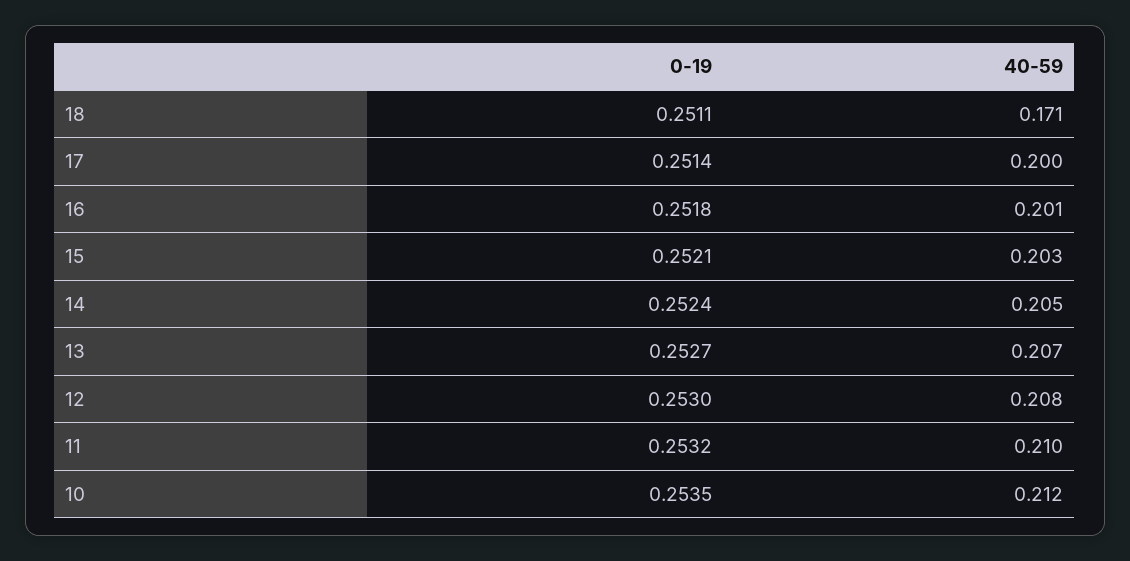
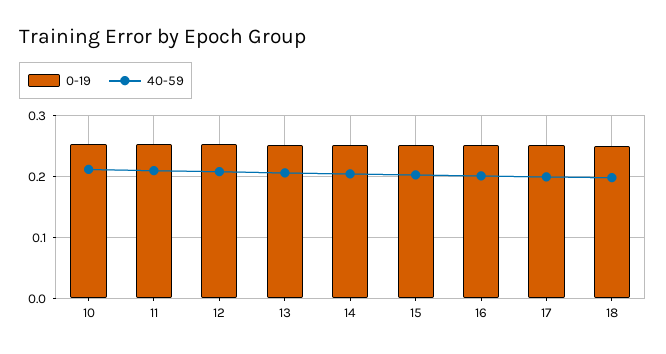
  {
    "0-19": {
      "18": 0.2511,
      "17": 0.2514,
      "16": 0.2518,
      "15": 0.2521,
      "14": 0.2524,
      "13": 0.2527,
      "12": 0.253,
      "11": 0.2532,
      "10": 0.2535
    },
    "40-59": {
-     "18": 0.171,
+     "18": 0.2,
      "17": 0.2,
      "16": 0.201,
      "15": 0.203,
      "14": 0.205,
      "13": 0.207,
      "12": 0.208,
      "11": 0.21,
      "10": 0.212
    }
  }

